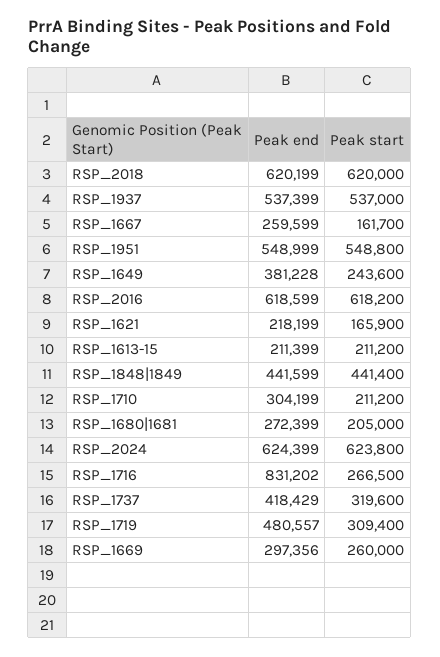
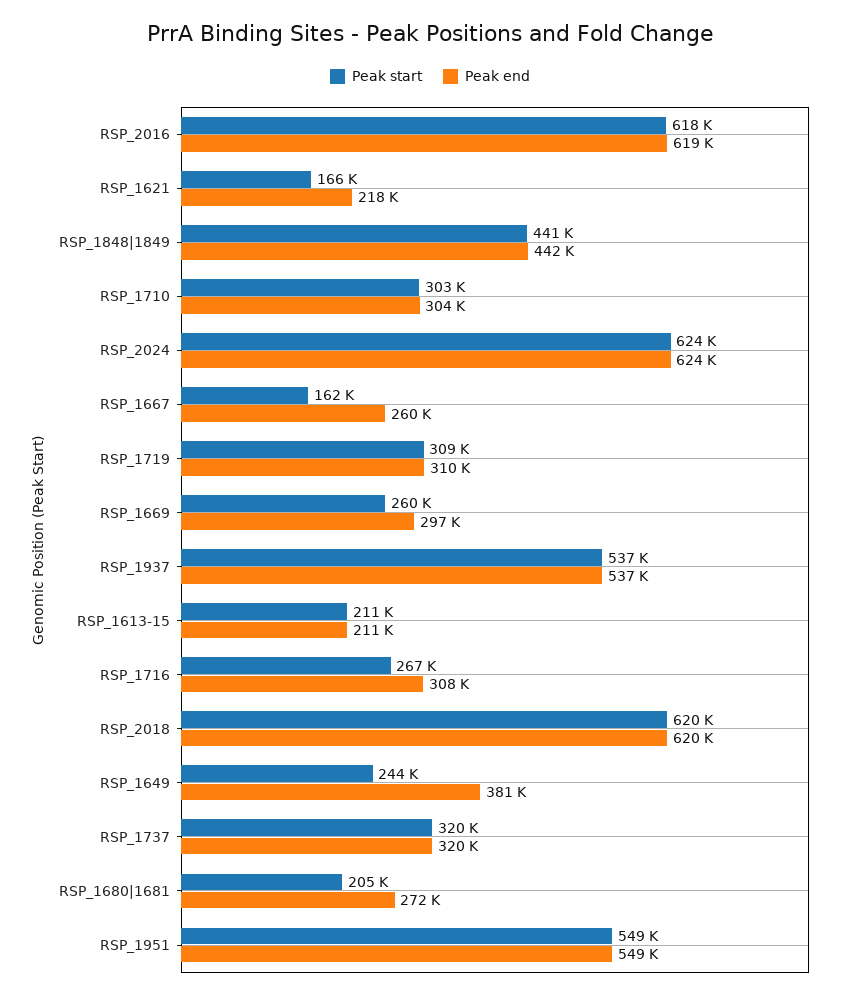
  {
    "Peak end": {
      "RSP_2018": 620199,
      "RSP_1937": 537399,
      "RSP_1667": 259599,
      "RSP_1951": 548999,
      "RSP_1649": 381228,
      "RSP_2016": 618599,
      "RSP_1621": 218199,
      "RSP_1613-15": 211399,
      "RSP_1848|1849": 441599,
      "RSP_1710": 304199,
      "RSP_1680|1681": 272399,
      "RSP_2024": 624399,
-     "RSP_1716": 831202,
+     "RSP_1716": 308000,
-     "RSP_1737": 418429,
+     "RSP_1737": 320000,
-     "RSP_1719": 480557,
+     "RSP_1719": 310000,
      "RSP_1669": 297356
    },
    "Peak start": {
      "RSP_2018": 620000,
      "RSP_1937": 537000,
      "RSP_1667": 161700,
      "RSP_1951": 548800,
      "RSP_1649": 243600,
      "RSP_2016": 618200,
      "RSP_1621": 165900,
      "RSP_1613-15": 211200,
      "RSP_1848|1849": 441400,
-     "RSP_1710": 211200,
+     "RSP_1710": 303000,
      "RSP_1680|1681": 205000,
      "RSP_2024": 623800,
      "RSP_1716": 266500,
      "RSP_1737": 319600,
      "RSP_1719": 309400,
      "RSP_1669": 260000
    }
  }

